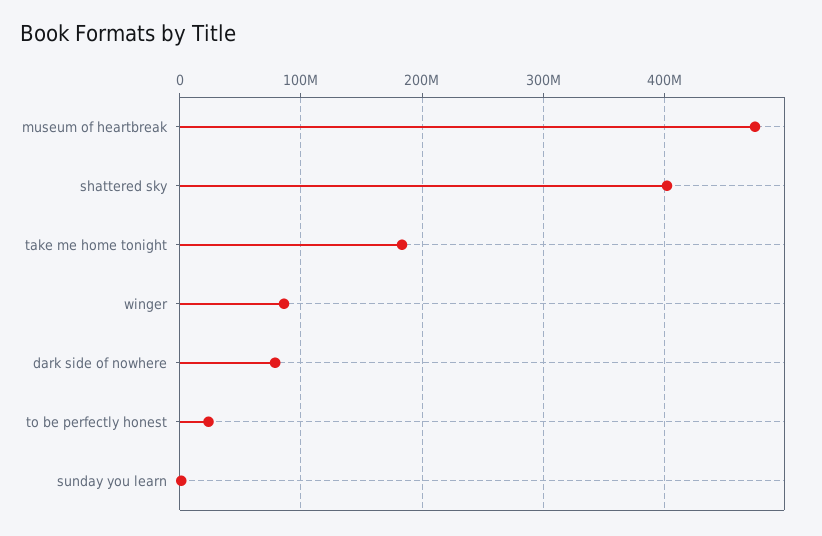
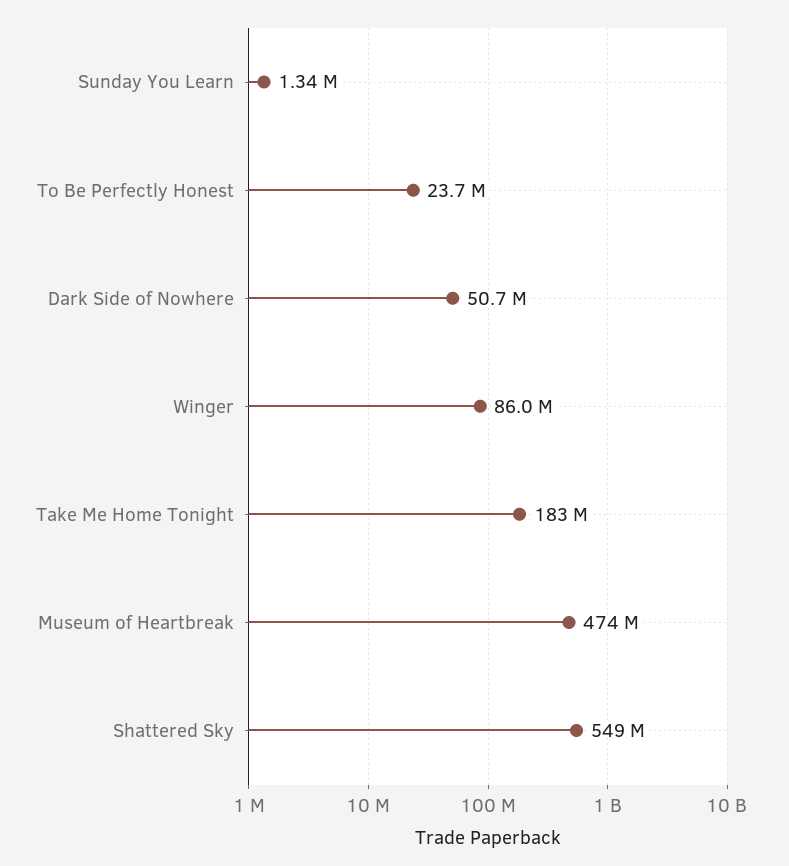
  {
    "museum of heartbreak": 474000000,
-   "shattered sky": 400000000,
+   "shattered sky": 549000000,
    "take me home tonight": 183000000,
    "winger": 86000000,
-   "dark side of nowhere": 80000000,
+   "dark side of nowhere": 50700000,
    "to be perfectly honest": 23700000,
    "sunday you learn": 1340000
  }

